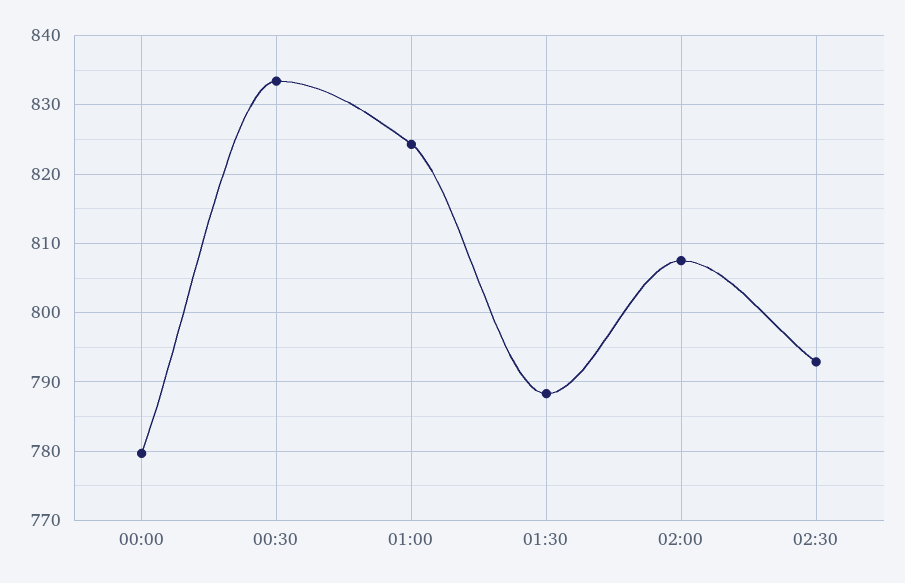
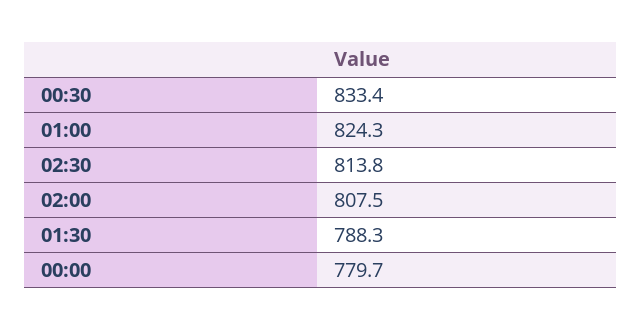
  {
    "00:00": 779.7,
    "00:30": 833.4,
    "01:00": 824.3,
    "01:30": 788.3,
    "02:00": 807.5,
-   "02:30": 793
+   "02:30": 813.8
  }

